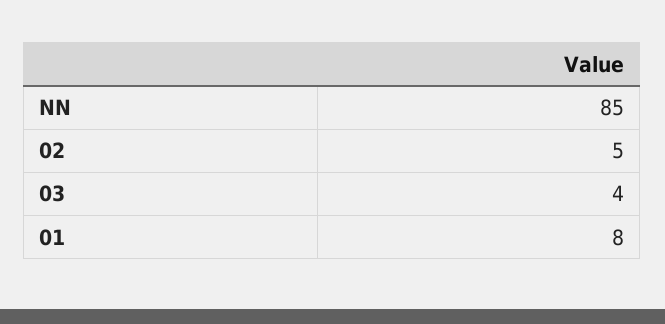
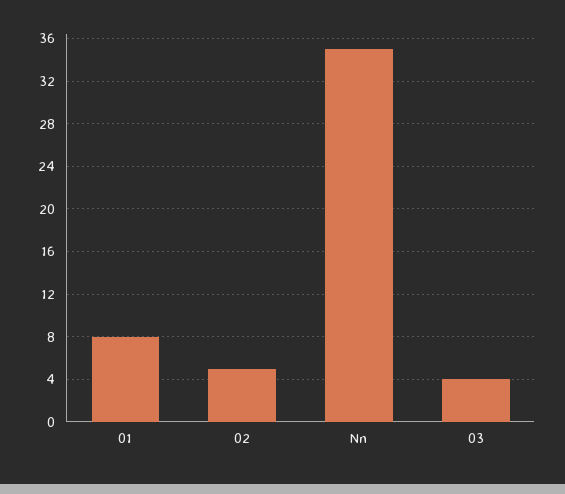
  {
-   "NN": 85,
+   "NN": 35,
    "02": 5,
    "03": 4,
    "01": 8
  }

